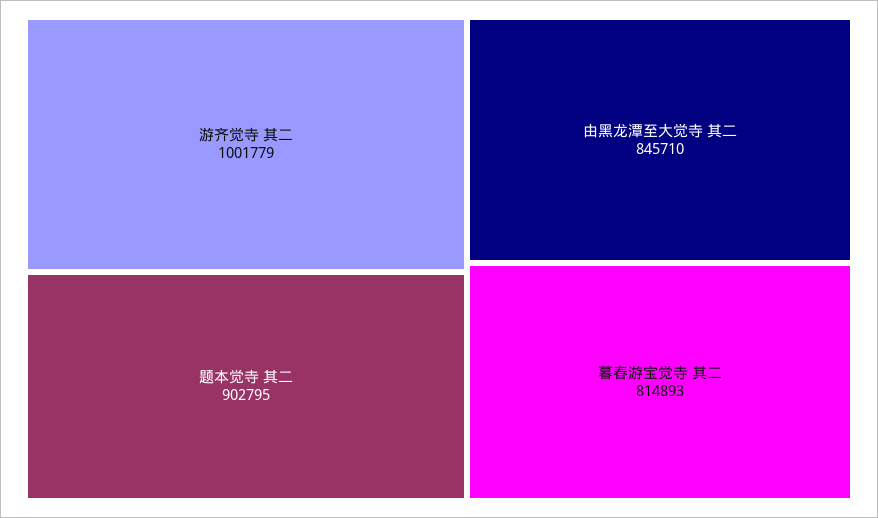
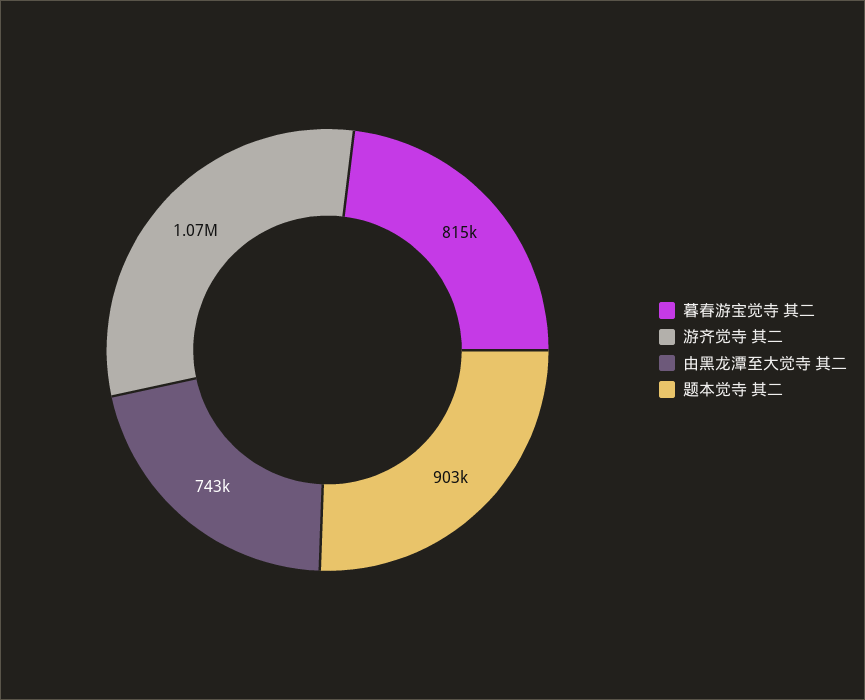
  {
-   "游齐觉寺 其二": 1001779,
+   "游齐觉寺 其二": 1070000,
    "题本觉寺 其二": 902795,
-   "由黑龙潭至大觉寺 其二": 845710,
+   "由黑龙潭至大觉寺 其二": 743000,
    "暮春游宝觉寺 其二": 814893
  }

